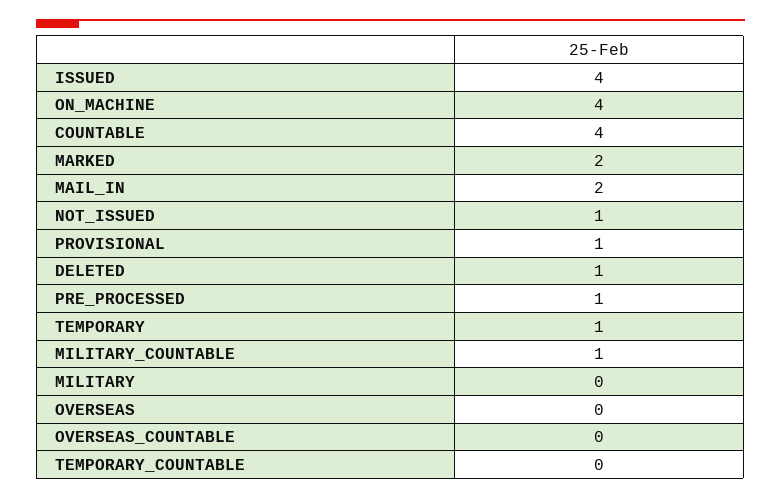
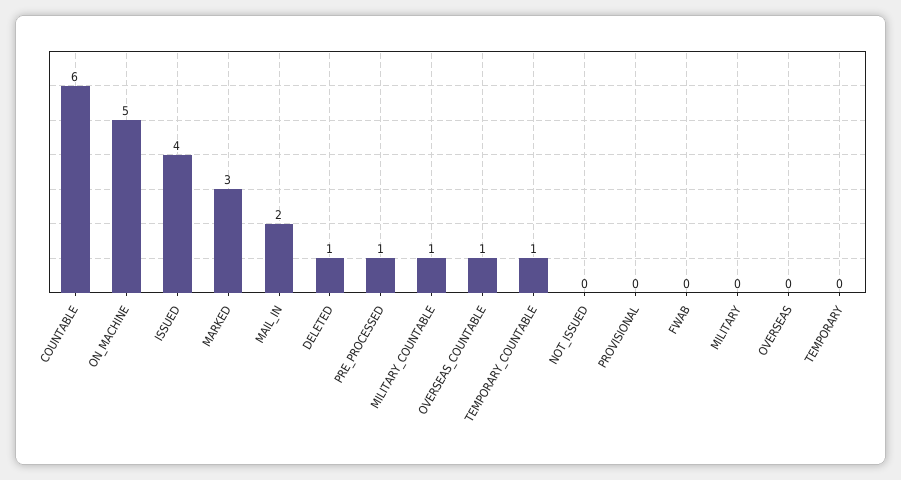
  {
    "ISSUED": 4,
-   "ON_MACHINE": 4,
+   "ON_MACHINE": 5,
-   "COUNTABLE": 4,
+   "COUNTABLE": 6,
-   "MARKED": 2,
+   "MARKED": 3,
    "MAIL_IN": 2,
-   "NOT_ISSUED": 1,
+   "NOT_ISSUED": 0,
-   "PROVISIONAL": 1,
+   "PROVISIONAL": 0,
    "DELETED": 1,
    "PRE_PROCESSED": 1,
-   "TEMPORARY": 1,
+   "TEMPORARY": 0,
    "MILITARY_COUNTABLE": 1,
    "MILITARY": 0,
    "OVERSEAS": 0,
-   "OVERSEAS_COUNTABLE": 0,
+   "OVERSEAS_COUNTABLE": 1,
-   "TEMPORARY_COUNTABLE": 0
+   "TEMPORARY_COUNTABLE": 1,
+   "FWAB": 0
  }

